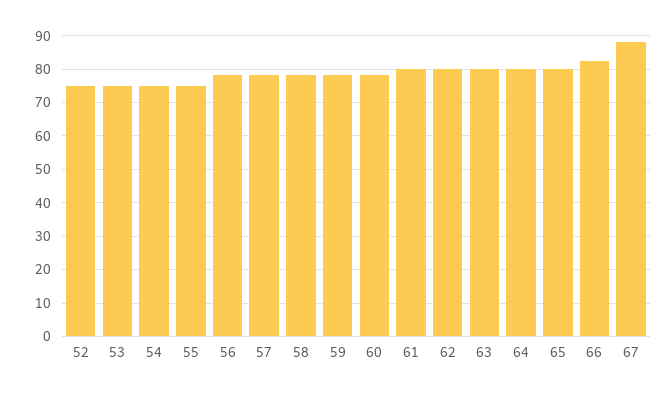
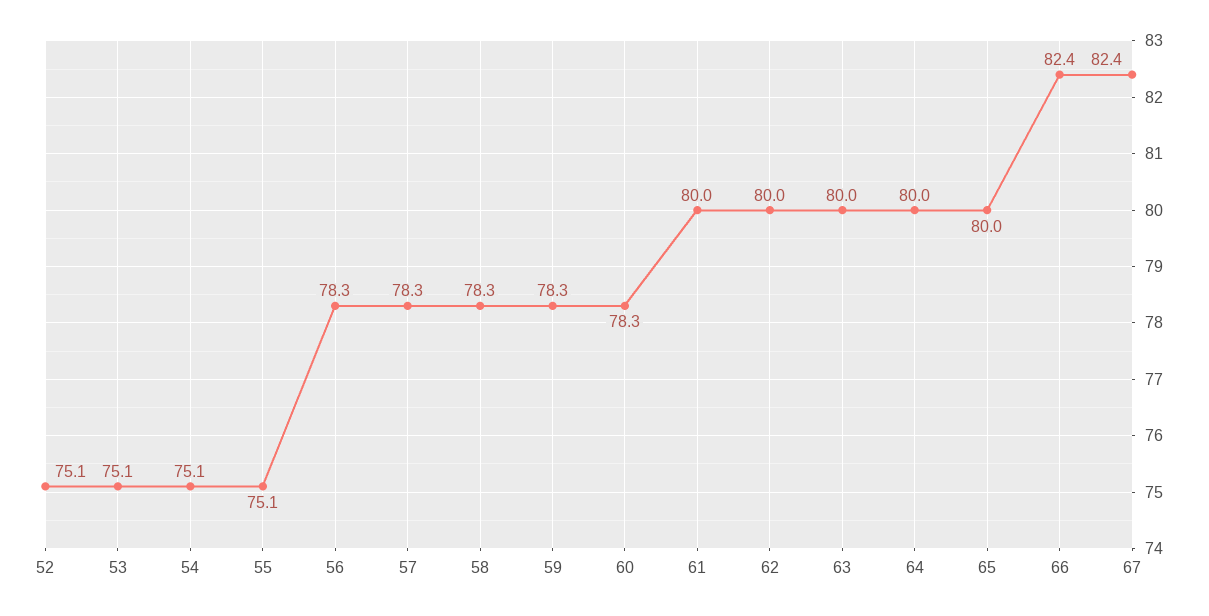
  {
    "52": 75.1,
    "53": 75.1,
    "54": 75.1,
    "55": 75.1,
    "56": 78.3,
    "57": 78.3,
    "58": 78.3,
    "59": 78.3,
    "60": 78.3,
    "61": 80,
    "62": 80,
    "63": 80,
    "64": 80,
    "65": 80,
    "66": 82.4,
-   "67": 88
+   "67": 82.4
  }

